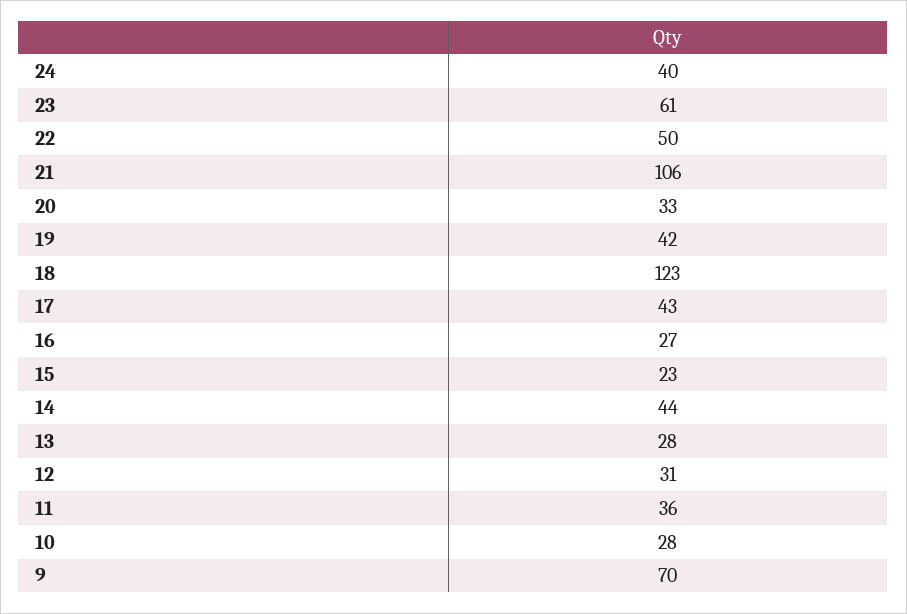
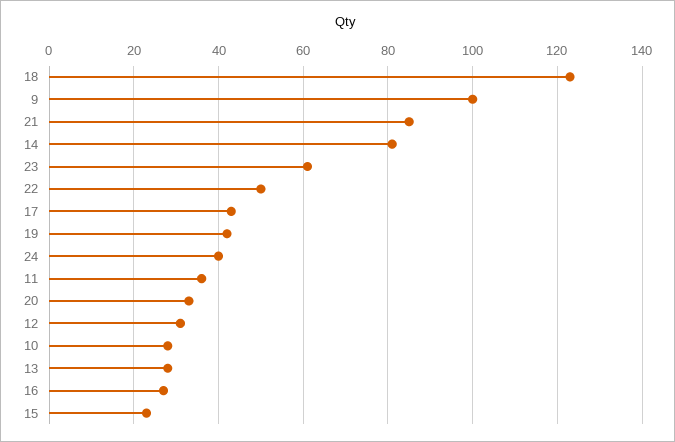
  {
    "24": 40,
    "23": 61,
    "22": 50,
-   "21": 106,
+   "21": 85,
    "20": 33,
    "19": 42,
    "18": 123,
    "17": 43,
    "16": 27,
    "15": 23,
-   "14": 44,
+   "14": 80,
    "13": 28,
    "12": 31,
    "11": 36,
    "10": 28,
-   "9": 70
+   "9": 100
  }

